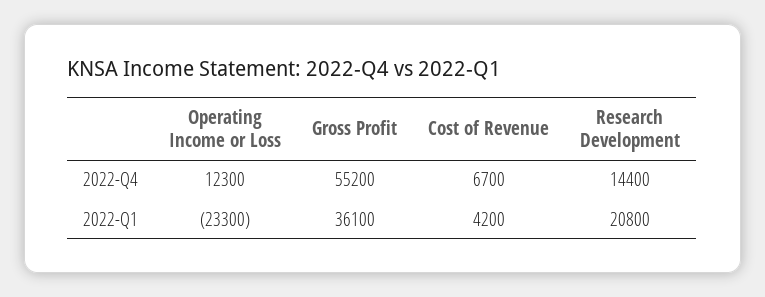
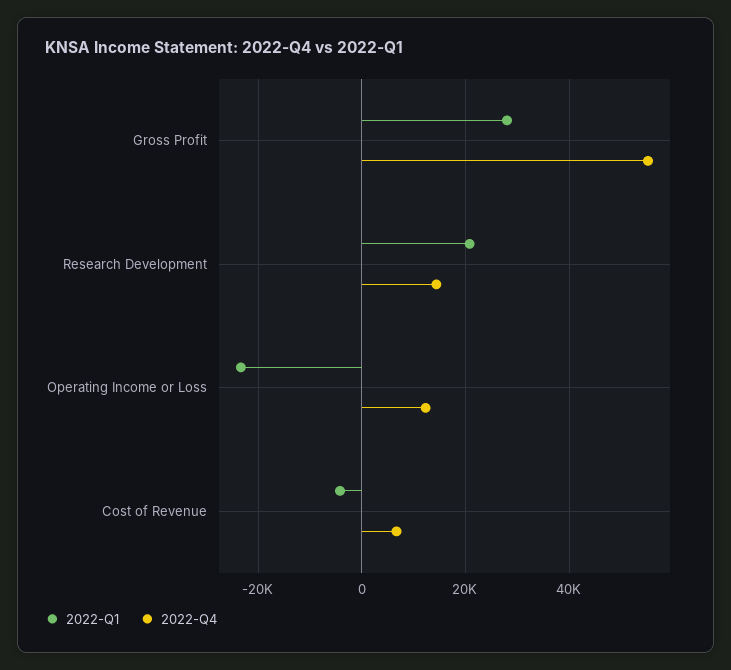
  {
    "2022-Q4": {
      "Operating Income or Loss": 12300,
      "Gross Profit": 55200,
      "Cost of Revenue": 6700,
      "Research Development": 14400
    },
    "2022-Q1": {
      "Operating Income or Loss": -23300,
-     "Gross Profit": 36100,
+     "Gross Profit": 28000,
-     "Cost of Revenue": 4200,
+     "Cost of Revenue": -4000,
      "Research Development": 20800
    }
  }

